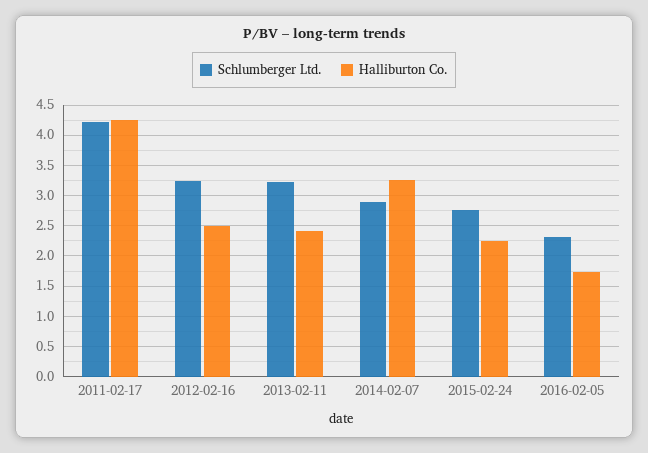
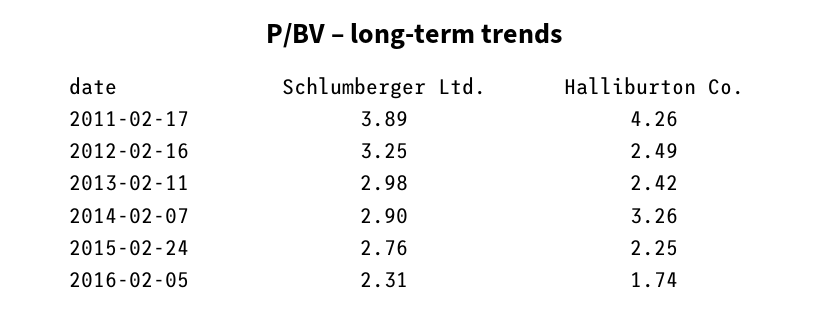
  {
    "Schlumberger Ltd.": {
-     "2011-02-17": 4.2,
+     "2011-02-17": 3.89,
      "2012-02-16": 3.25,
-     "2013-02-11": 3.2,
+     "2013-02-11": 2.98,
      "2014-02-07": 2.9,
      "2015-02-24": 2.76,
      "2016-02-05": 2.31
    },
    "Halliburton Co.": {
      "2011-02-17": 4.26,
      "2012-02-16": 2.49,
      "2013-02-11": 2.42,
      "2014-02-07": 3.26,
      "2015-02-24": 2.25,
      "2016-02-05": 1.74
    }
  }

